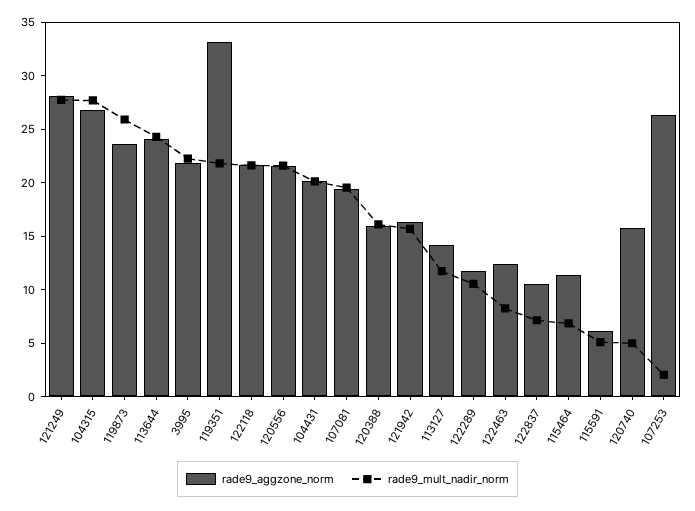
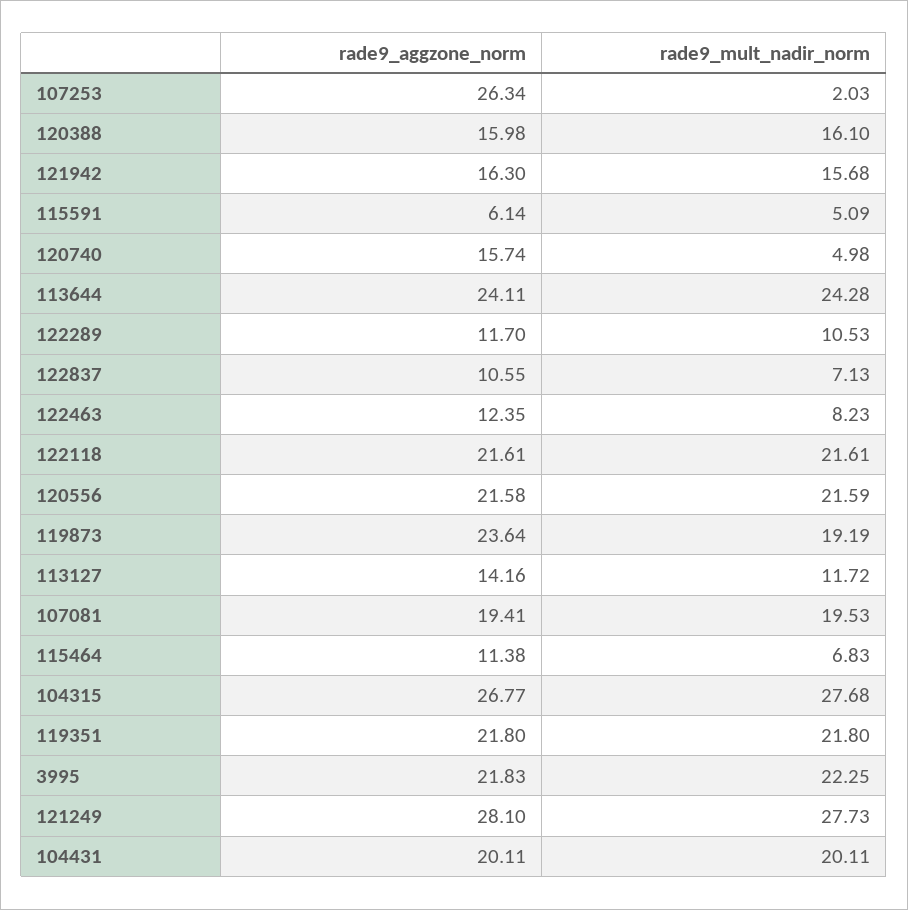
  {
    "rade9_aggzone_norm": {
      "121249": 28.1,
      "104315": 26.77,
      "119873": 23.64,
      "113644": 24.11,
      "3995": 21.83,
-     "119351": 33,
+     "119351": 21.8,
      "122118": 21.61,
      "120556": 21.58,
      "104431": 20.11,
      "107081": 19.41,
      "120388": 15.98,
      "121942": 16.3,
      "113127": 14.16,
      "122289": 11.7,
      "122463": 12.35,
      "122837": 10.55,
      "115464": 11.38,
      "115591": 6.14,
      "120740": 15.74,
      "107253": 26.34
    },
    "rade9_mult_nadir_norm": {
      "121249": 27.73,
      "104315": 27.68,
-     "119873": 26,
+     "119873": 19.19,
      "113644": 24.28,
      "3995": 22.25,
      "119351": 21.8,
      "122118": 21.61,
      "120556": 21.59,
      "104431": 20.11,
      "107081": 19.53,
      "120388": 16.1,
      "121942": 15.68,
      "113127": 11.72,
      "122289": 10.53,
      "122463": 8.23,
      "122837": 7.13,
      "115464": 6.83,
      "115591": 5.09,
      "120740": 4.98,
      "107253": 2.03
    }
  }

